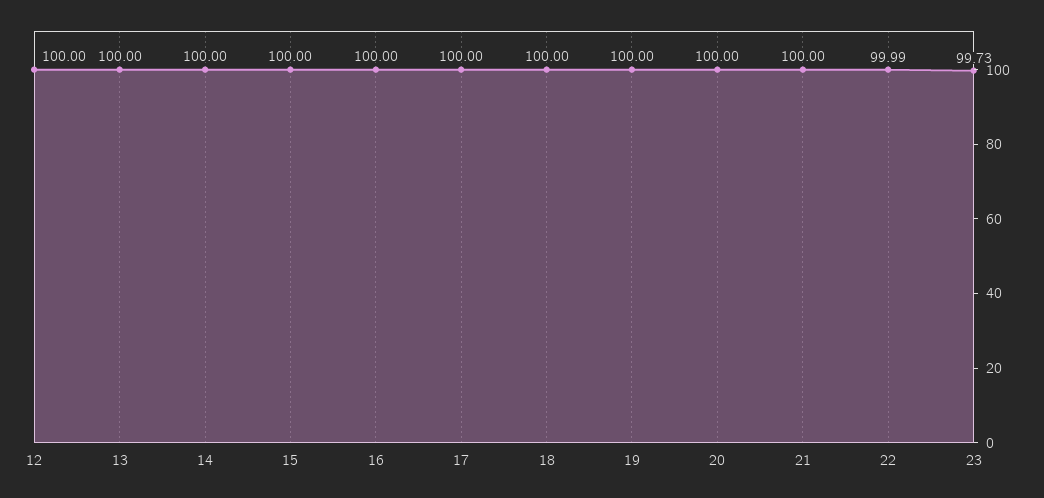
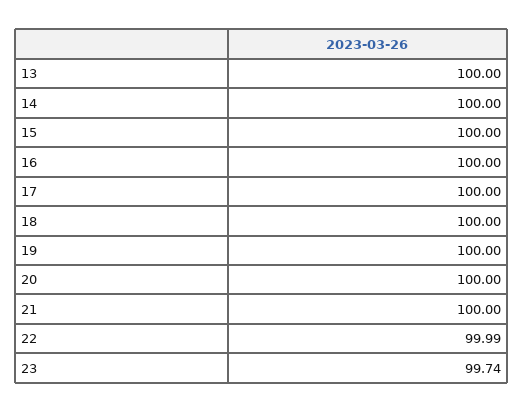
  {
-   "12": 100,
    "13": 100,
    "14": 100,
    "15": 100,
    "16": 100,
    "17": 100,
    "18": 100,
    "19": 100,
    "20": 100,
    "21": 100,
    "22": 99.99,
-   "23": 99.73
+   "23": 99.74
  }

